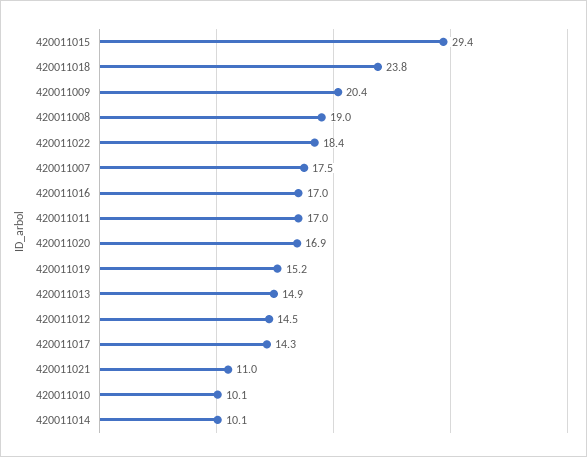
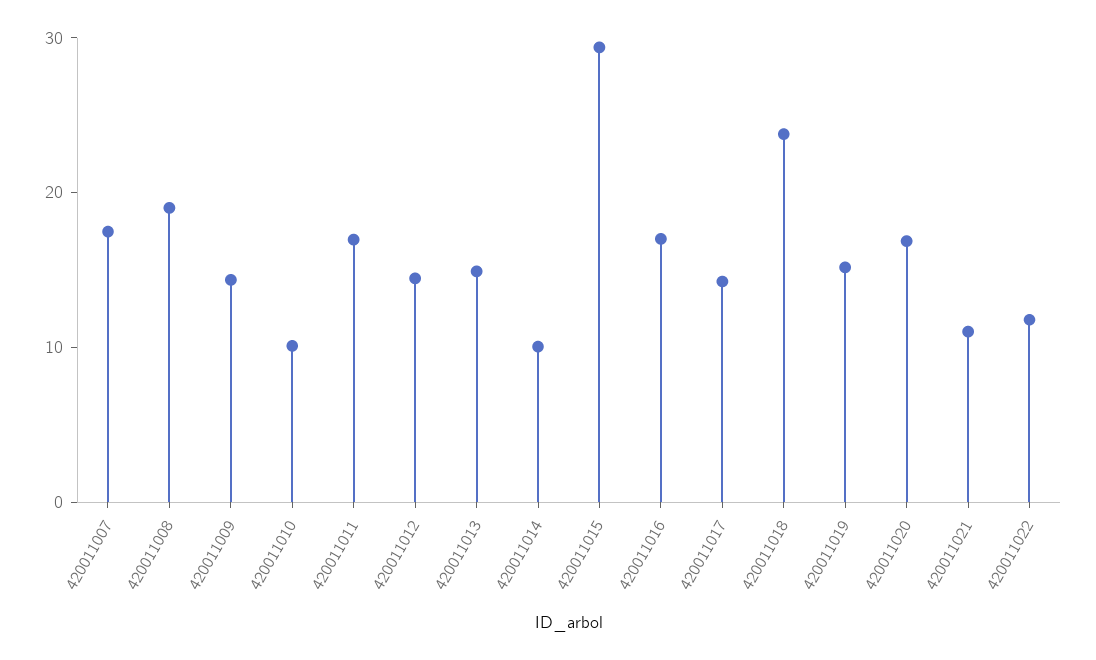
  {
    "420011015": 29.4,
    "420011018": 23.8,
-   "420011009": 20.4,
+   "420011009": 14,
    "420011008": 19,
-   "420011022": 18.4,
+   "420011022": 12,
    "420011007": 17.5,
    "420011016": 17,
    "420011011": 17,
    "420011020": 16.9,
    "420011019": 15.2,
    "420011013": 14.9,
    "420011012": 14.5,
    "420011017": 14.3,
    "420011021": 11,
    "420011010": 10.1,
    "420011014": 10.1
  }

